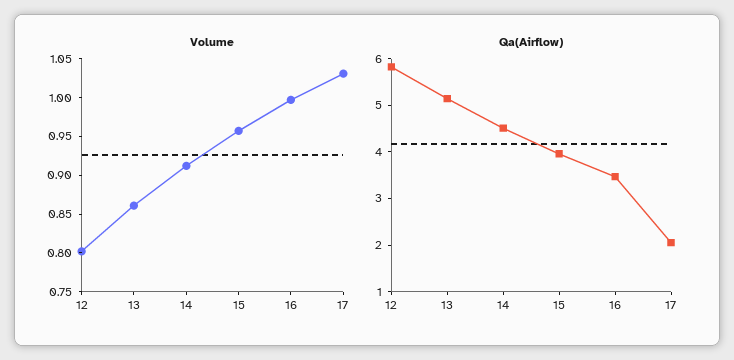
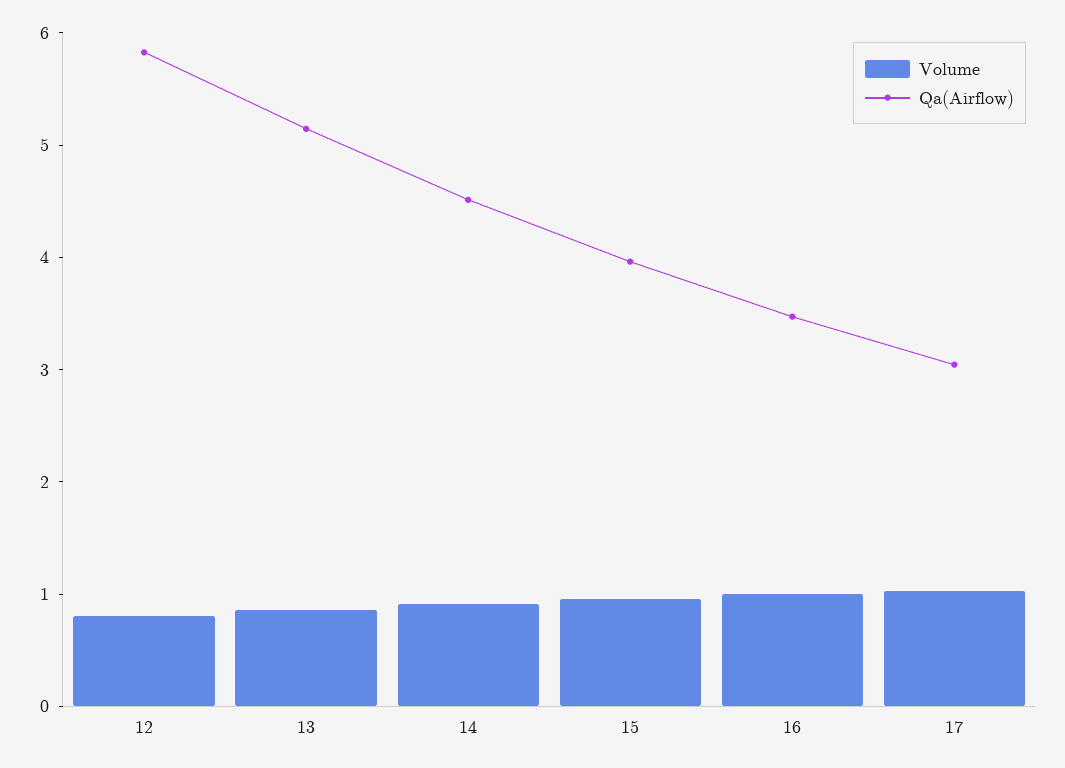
  {
    "Volume": {
      "12": 0.8,
      "13": 0.85,
      "14": 0.9,
      "15": 0.95,
      "16": 1,
      "17": 1.025
    },
    "Qa(Airflow)": {
      "12": 5.8,
      "13": 5.2,
      "14": 4.6,
      "15": 4,
      "16": 3.4,
-     "17": 2
+     "17": 3
    }
  }

